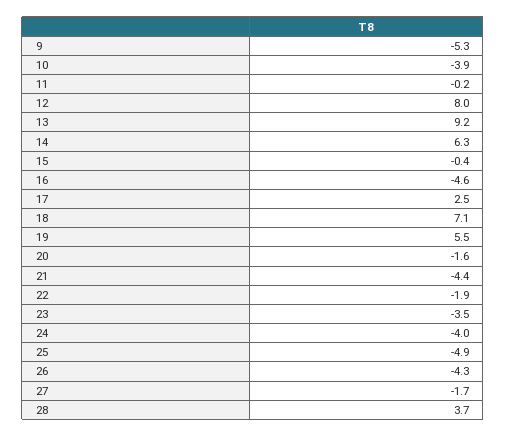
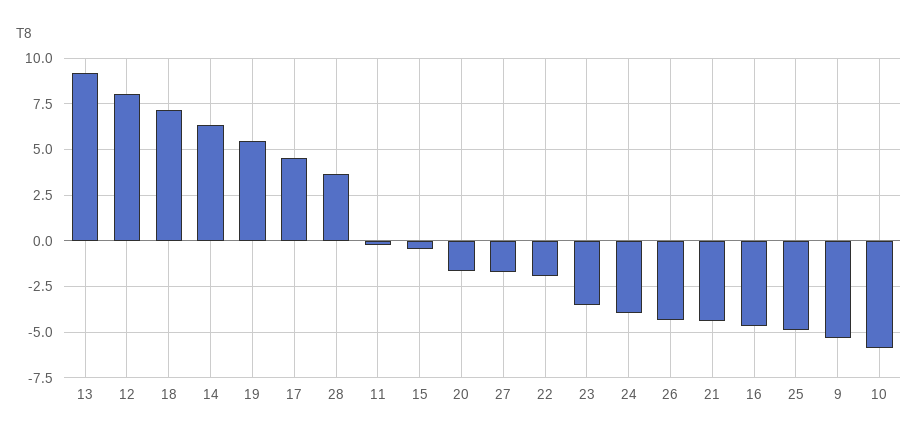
  {
    "9": -5.3,
-   "10": -3.9,
+   "10": -6,
    "11": -0.2,
    "12": 8,
    "13": 9.2,
    "14": 6.3,
    "15": -0.4,
    "16": -4.6,
-   "17": 2.5,
+   "17": 4.5,
    "18": 7.1,
    "19": 5.5,
    "20": -1.6,
    "21": -4.4,
    "22": -1.9,
    "23": -3.5,
    "24": -4,
    "25": -4.9,
    "26": -4.3,
    "27": -1.7,
    "28": 3.7
  }

